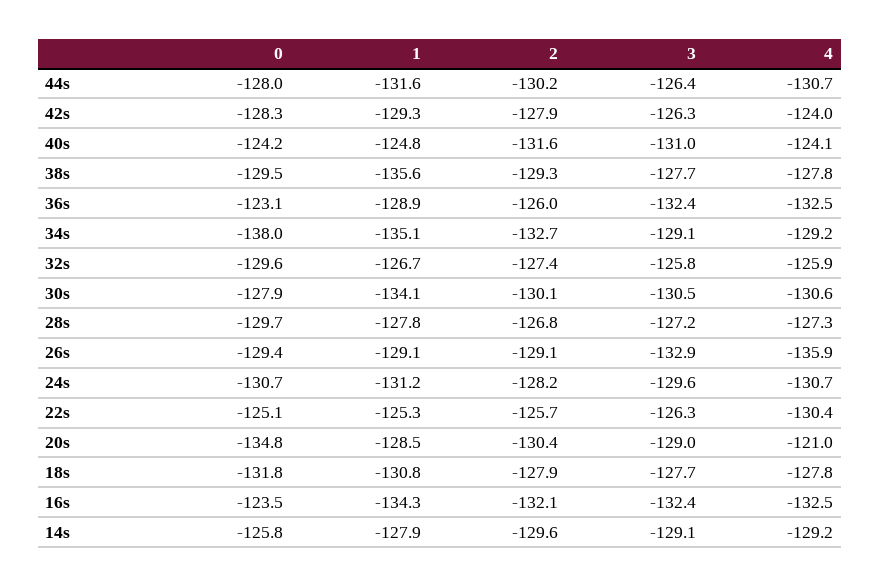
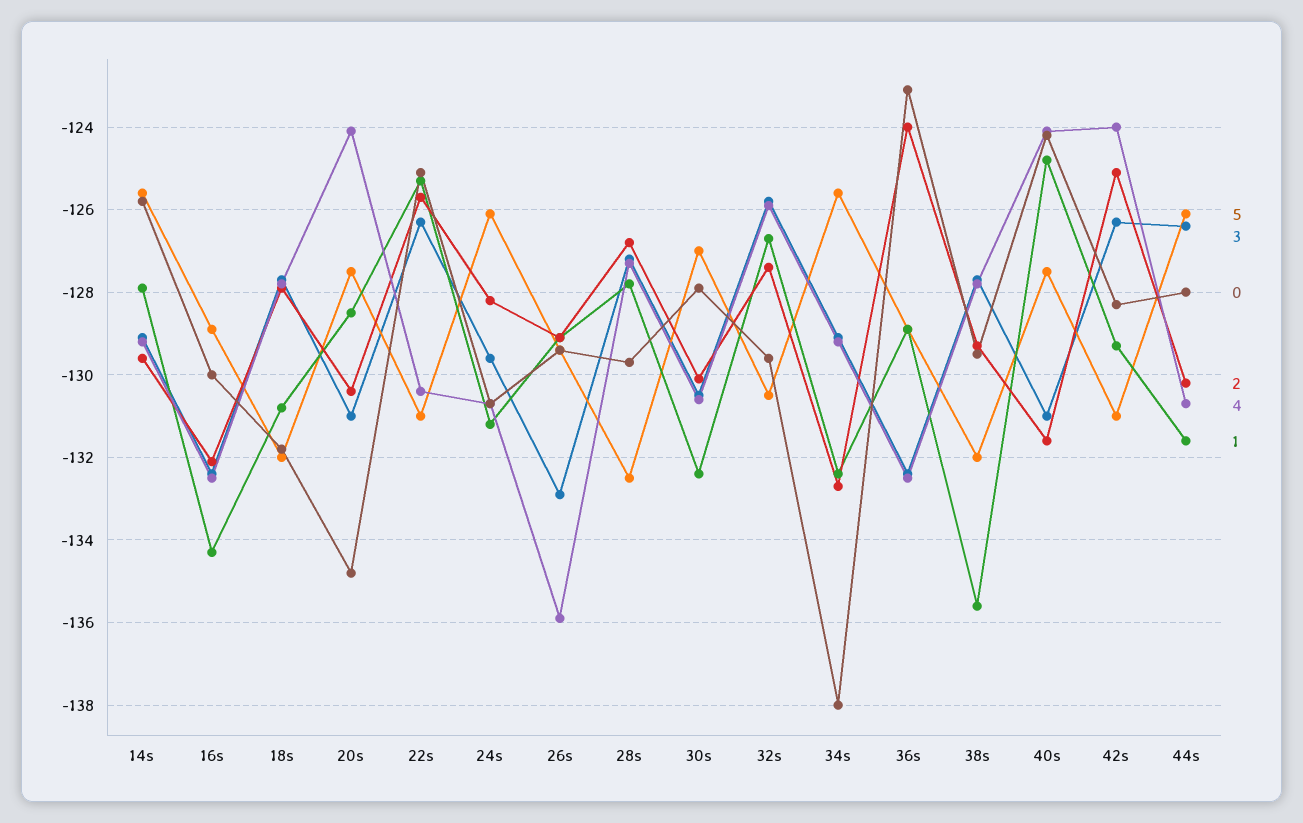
  {
    "0": {
      "44s": -128,
      "42s": -128.3,
      "40s": -124.2,
      "38s": -129.5,
      "36s": -123.1,
      "34s": -138,
      "32s": -129.6,
      "30s": -127.9,
      "28s": -129.7,
      "26s": -129.4,
      "24s": -130.7,
      "22s": -125.1,
      "20s": -134.8,
      "18s": -131.8,
-     "16s": -123.5,
+     "16s": -130,
      "14s": -125.8
    },
    "1": {
      "44s": -131.6,
      "42s": -129.3,
      "40s": -124.8,
      "38s": -135.6,
      "36s": -128.9,
-     "34s": -135.1,
+     "34s": -132.5,
      "32s": -126.7,
-     "30s": -134.1,
+     "30s": -132.5,
      "28s": -127.8,
      "26s": -129.1,
      "24s": -131.2,
      "22s": -125.3,
      "20s": -128.5,
      "18s": -130.8,
      "16s": -134.3,
      "14s": -127.9
    },
    "2": {
      "44s": -130.2,
-     "42s": -127.9,
+     "42s": -125,
      "40s": -131.6,
      "38s": -129.3,
-     "36s": -126,
+     "36s": -124,
      "34s": -132.7,
      "32s": -127.4,
      "30s": -130.1,
      "28s": -126.8,
      "26s": -129.1,
      "24s": -128.2,
      "22s": -125.7,
      "20s": -130.4,
      "18s": -127.9,
      "16s": -132.1,
      "14s": -129.6
    },
    "3": {
      "44s": -126.4,
      "42s": -126.3,
      "40s": -131,
      "38s": -127.7,
      "36s": -132.4,
      "34s": -129.1,
      "32s": -125.8,
      "30s": -130.5,
      "28s": -127.2,
      "26s": -132.9,
      "24s": -129.6,
      "22s": -126.3,
-     "20s": -129,
+     "20s": -131,
      "18s": -127.7,
      "16s": -132.4,
      "14s": -129.1
    },
    "4": {
      "44s": -130.7,
      "42s": -124,
      "40s": -124.1,
      "38s": -127.8,
      "36s": -132.5,
      "34s": -129.2,
      "32s": -125.9,
      "30s": -130.6,
      "28s": -127.3,
      "26s": -135.9,
      "24s": -130.7,
      "22s": -130.4,
-     "20s": -121,
+     "20s": -124,
      "18s": -127.8,
      "16s": -132.5,
      "14s": -129.2
-   }
+   },
+   "5": {
+     "14s": -125.5,
+     "16s": -129,
+     "18s": -132,
+     "20s": -127.5,
+     "22s": -131,
+     "24s": -126,
+     "26s": -129.5,
+     "28s": -132.5,
+     "30s": -127,
+     "32s": -130.5,
+     "34s": -125.5,
+     "36s": -129,
+     "38s": -132,
+     "40s": -127.5,
+     "42s": -131,
+     "44s": -126
+   }
  }

